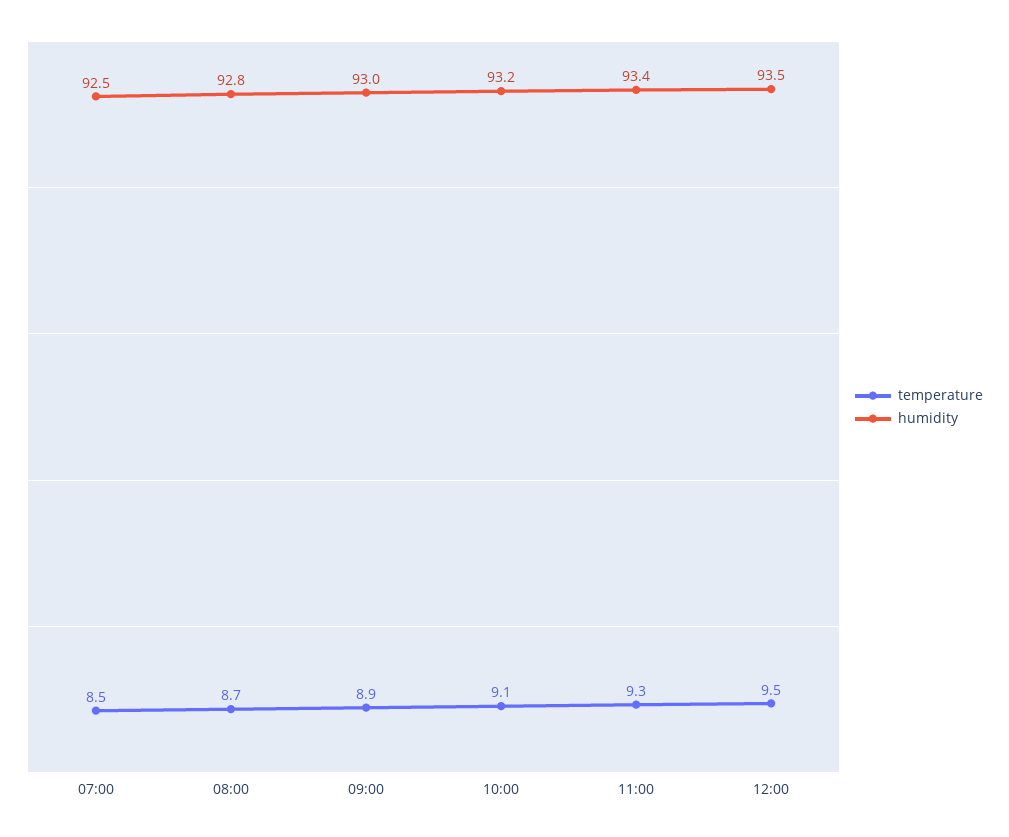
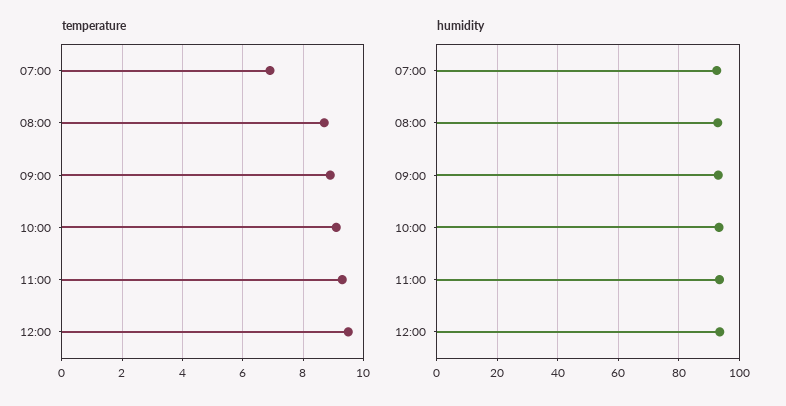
  {
    "temperature": {
-     "07:00": 8.5,
+     "07:00": 7,
      "08:00": 8.7,
      "09:00": 8.9,
      "10:00": 9.1,
      "11:00": 9.3,
      "12:00": 9.5
    },
    "humidity": {
      "07:00": 92.5,
      "08:00": 92.8,
      "09:00": 93,
      "10:00": 93.2,
      "11:00": 93.4,
      "12:00": 93.5
    }
  }

